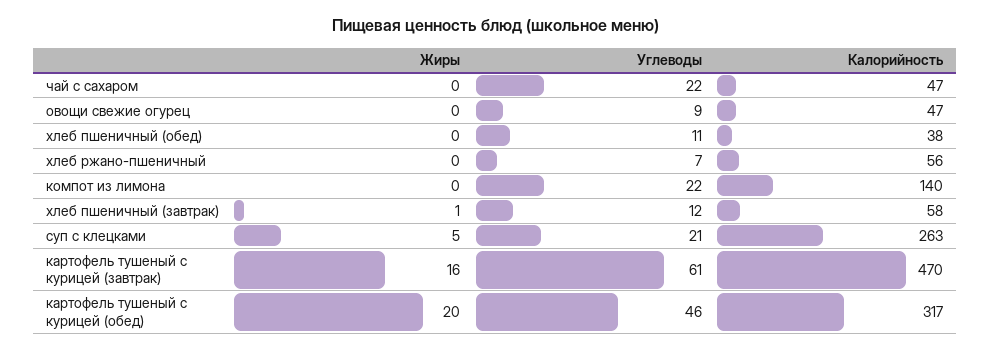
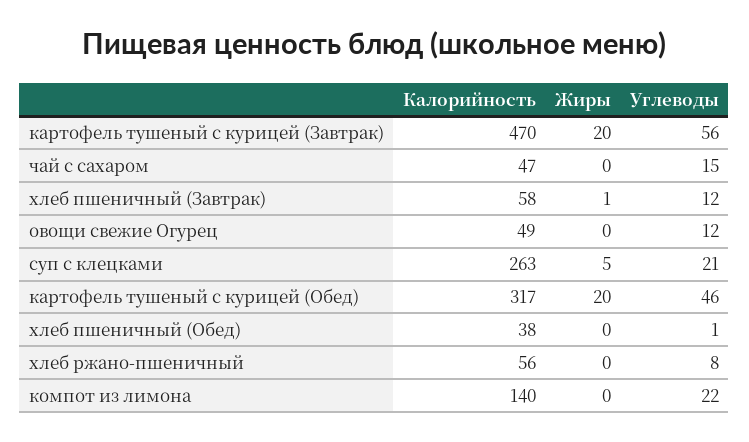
  {
    "Жиры": {
      "чай с сахаром": 0,
      "овощи свежие огурец": 0,
      "хлеб пшеничный (обед)": 0,
      "хлеб ржано-пшеничный": 0,
      "компот из лимона": 0,
      "хлеб пшеничный (завтрак)": 1,
      "суп с клецками": 5,
-     "картофель тушеный с курицей (завтрак)": 16,
+     "картофель тушеный с курицей (завтрак)": 20,
      "картофель тушеный с курицей (обед)": 20
    },
    "Углеводы": {
-     "чай с сахаром": 22,
+     "чай с сахаром": 15,
-     "овощи свежие огурец": 9,
+     "овощи свежие огурец": 12,
-     "хлеб пшеничный (обед)": 11,
+     "хлеб пшеничный (обед)": 1,
-     "хлеб ржано-пшеничный": 7,
+     "хлеб ржано-пшеничный": 8,
      "компот из лимона": 22,
      "хлеб пшеничный (завтрак)": 12,
      "суп с клецками": 21,
-     "картофель тушеный с курицей (завтрак)": 61,
+     "картофель тушеный с курицей (завтрак)": 56,
      "картофель тушеный с курицей (обед)": 46
    },
    "Калорийность": {
      "чай с сахаром": 47,
-     "овощи свежие огурец": 47,
+     "овощи свежие огурец": 49,
      "хлеб пшеничный (обед)": 38,
      "хлеб ржано-пшеничный": 56,
      "компот из лимона": 140,
      "хлеб пшеничный (завтрак)": 58,
      "суп с клецками": 263,
      "картофель тушеный с курицей (завтрак)": 470,
      "картофель тушеный с курицей (обед)": 317
    }
  }

